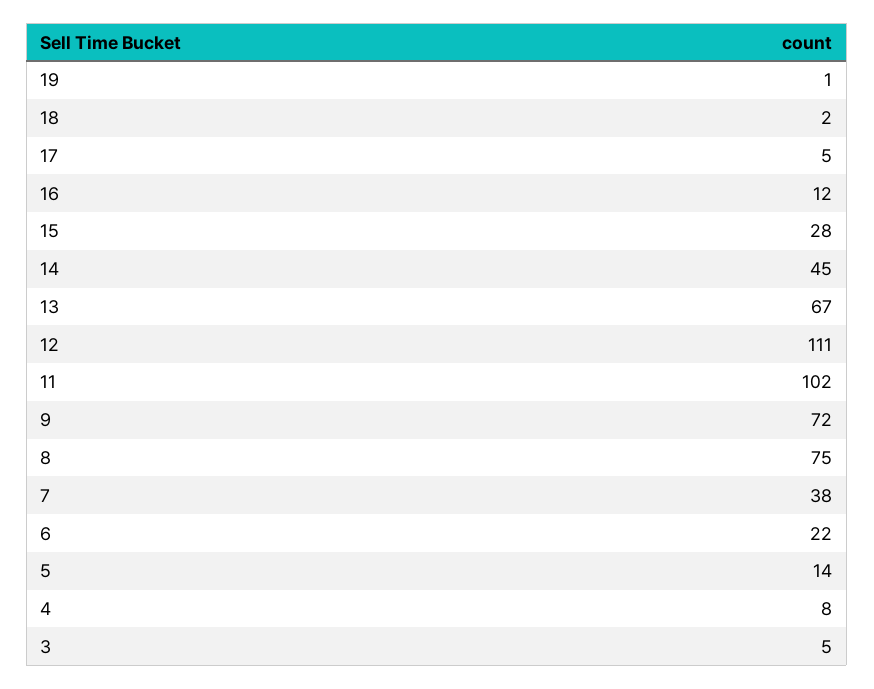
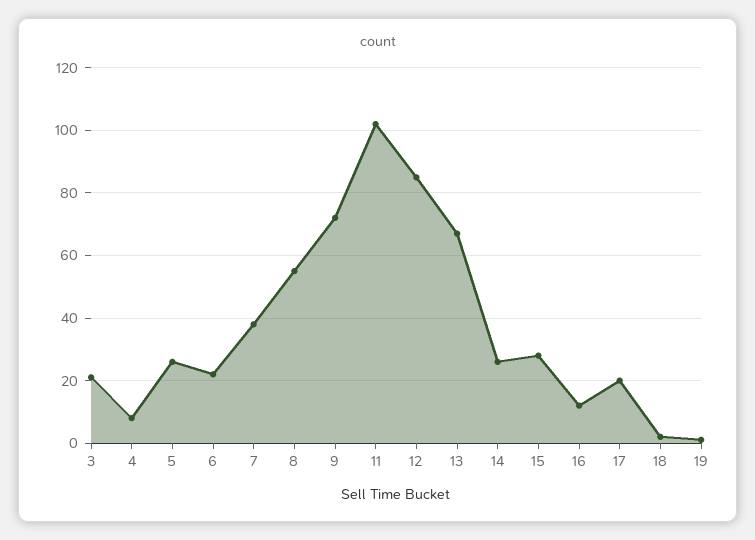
  {
    "19": 1,
    "18": 2,
-   "17": 5,
+   "17": 20,
    "16": 12,
    "15": 28,
-   "14": 45,
+   "14": 25,
    "13": 67,
-   "12": 111,
+   "12": 85,
    "11": 102,
    "9": 72,
-   "8": 75,
+   "8": 55,
    "7": 38,
    "6": 22,
-   "5": 14,
+   "5": 25,
    "4": 8,
-   "3": 5
+   "3": 20
  }

